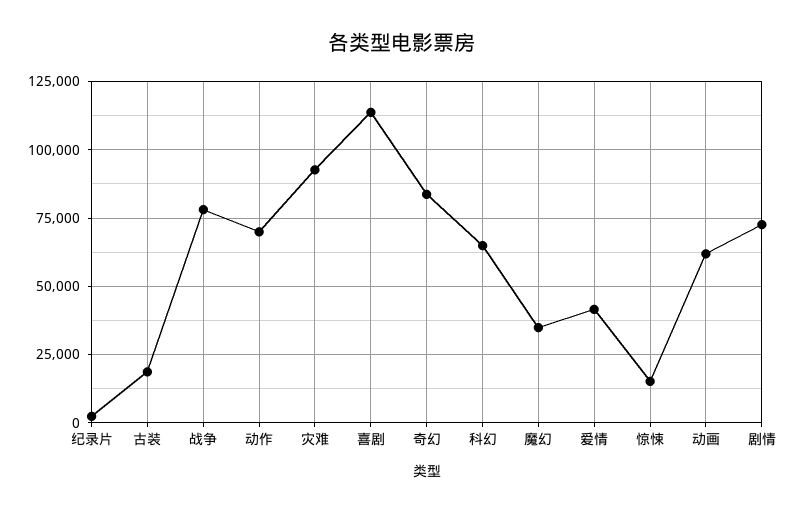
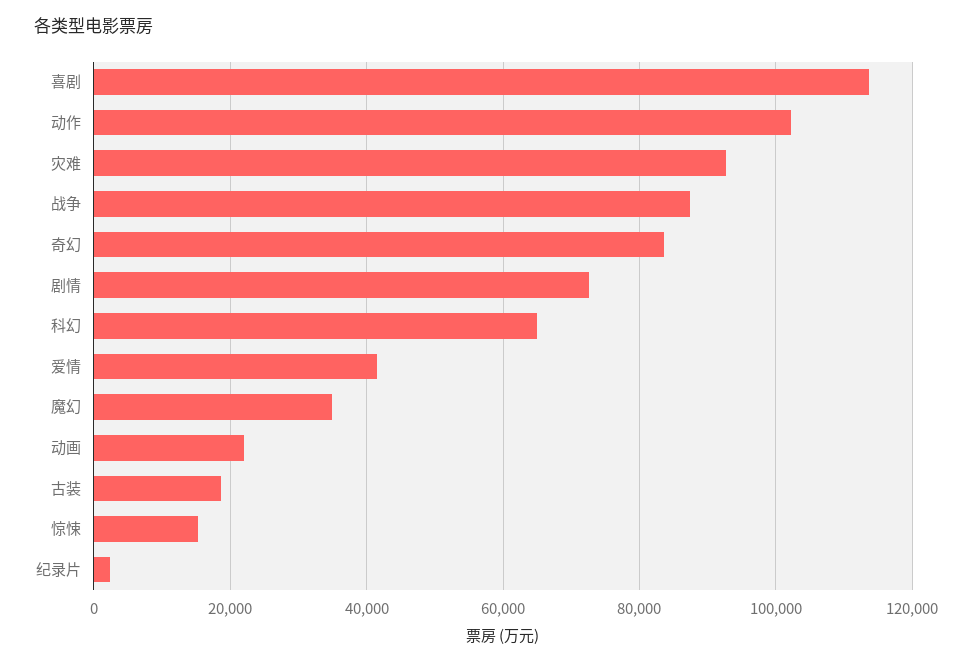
  {
    "纪录片": 2000,
    "古装": 18000,
-   "战争": 77500,
+   "战争": 88000,
-   "动作": 70000,
+   "动作": 102000,
    "灾难": 92000,
    "喜剧": 114000,
    "奇幻": 84000,
    "科幻": 64000,
    "魔幻": 34000,
    "爱情": 42000,
    "惊悚": 16000,
-   "动画": 62500,
+   "动画": 22000,
    "剧情": 72000
  }

